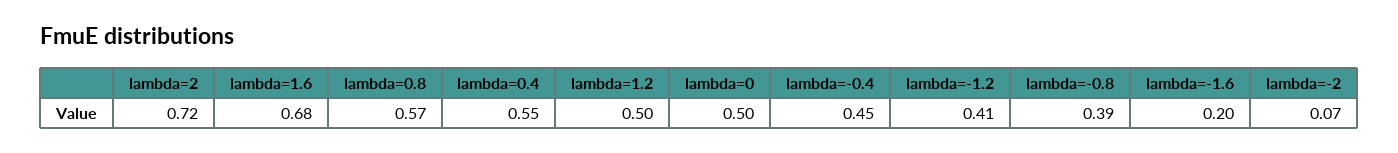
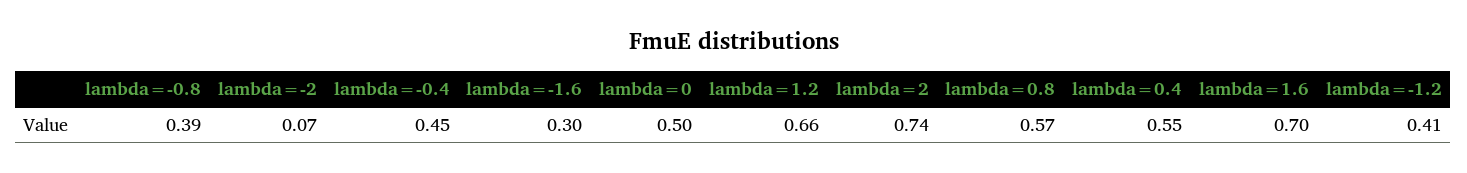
  {
-   "lambda=2": 0.72,
+   "lambda=2": 0.74,
-   "lambda=1.6": 0.68,
+   "lambda=1.6": 0.7,
    "lambda=0.8": 0.57,
    "lambda=0.4": 0.55,
-   "lambda=1.2": 0.5,
+   "lambda=1.2": 0.66,
    "lambda=0": 0.5,
    "lambda=-0.4": 0.45,
    "lambda=-1.2": 0.41,
    "lambda=-0.8": 0.39,
-   "lambda=-1.6": 0.2,
+   "lambda=-1.6": 0.3,
    "lambda=-2": 0.07
  }

